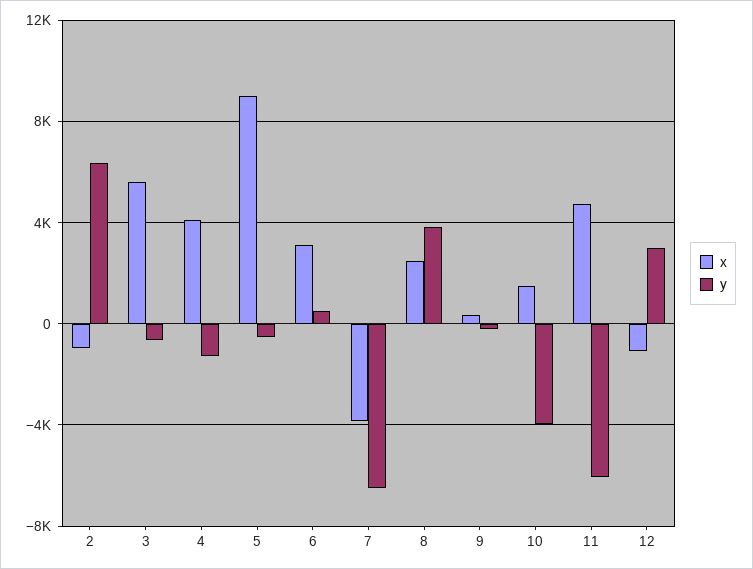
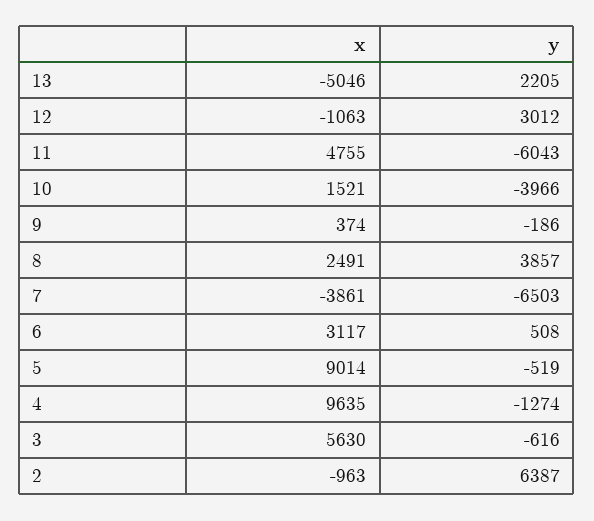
  {
    "x": {
      "2": -963,
      "3": 5630,
-     "4": 4000,
+     "4": 9635,
      "5": 9014,
      "6": 3117,
      "7": -3861,
      "8": 2491,
      "9": 374,
      "10": 1521,
      "11": 4755,
-     "12": -1063
+     "12": -1063,
+     "13": -5046
    },
    "y": {
      "2": 6387,
      "3": -616,
      "4": -1274,
      "5": -519,
      "6": 508,
      "7": -6503,
      "8": 3857,
      "9": -186,
      "10": -3966,
      "11": -6043,
-     "12": 3012
+     "12": 3012,
+     "13": 2205
    }
  }

